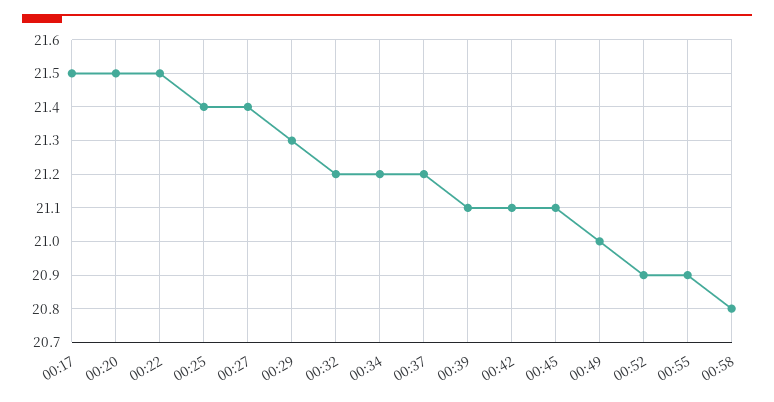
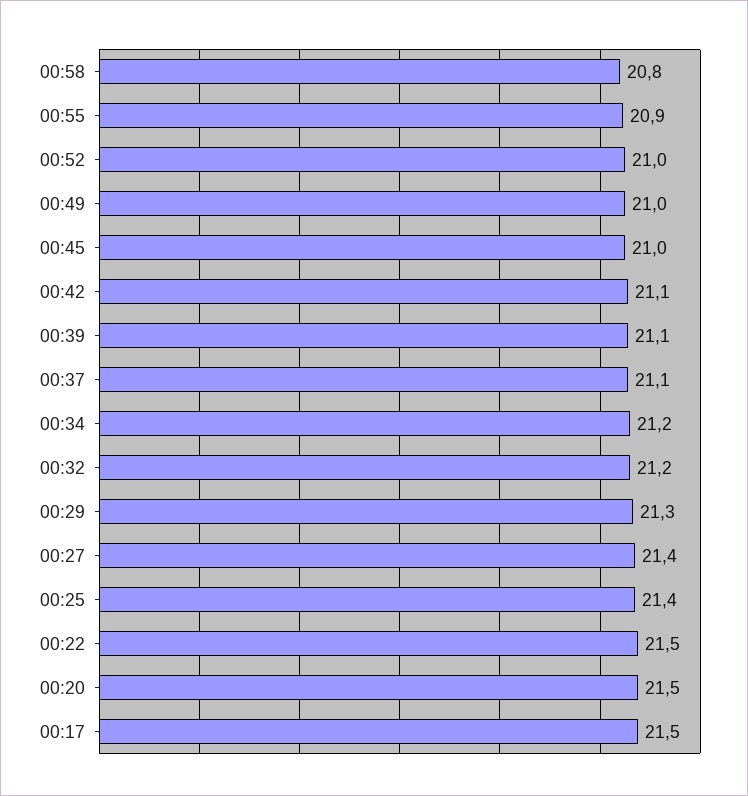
  {
    "00:17": 21.5,
    "00:20": 21.5,
    "00:22": 21.5,
    "00:25": 21.4,
    "00:27": 21.4,
    "00:29": 21.3,
    "00:32": 21.2,
    "00:34": 21.2,
-   "00:37": 21.2,
+   "00:37": 21.1,
    "00:39": 21.1,
    "00:42": 21.1,
-   "00:45": 21.1,
+   "00:45": 21,
    "00:49": 21,
-   "00:52": 20.9,
+   "00:52": 21,
    "00:55": 20.9,
    "00:58": 20.8
  }

